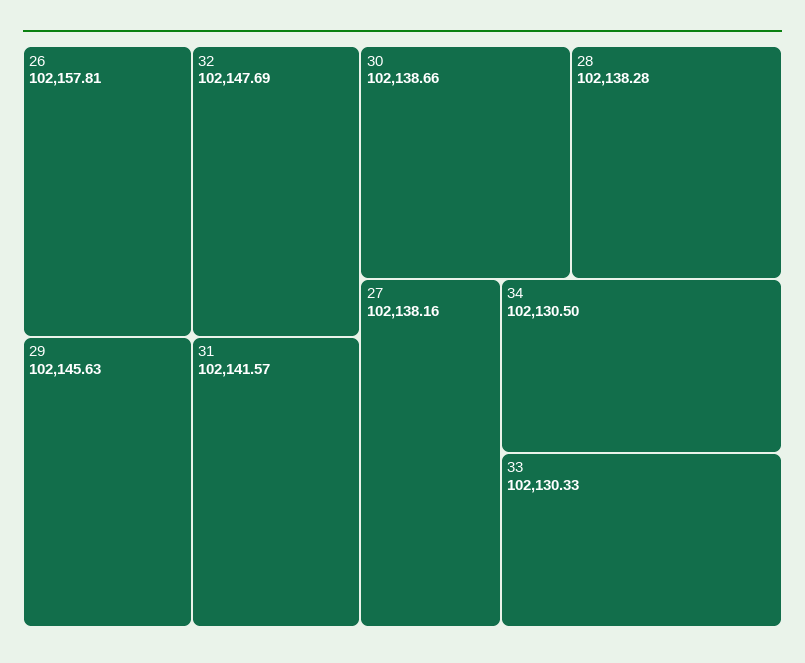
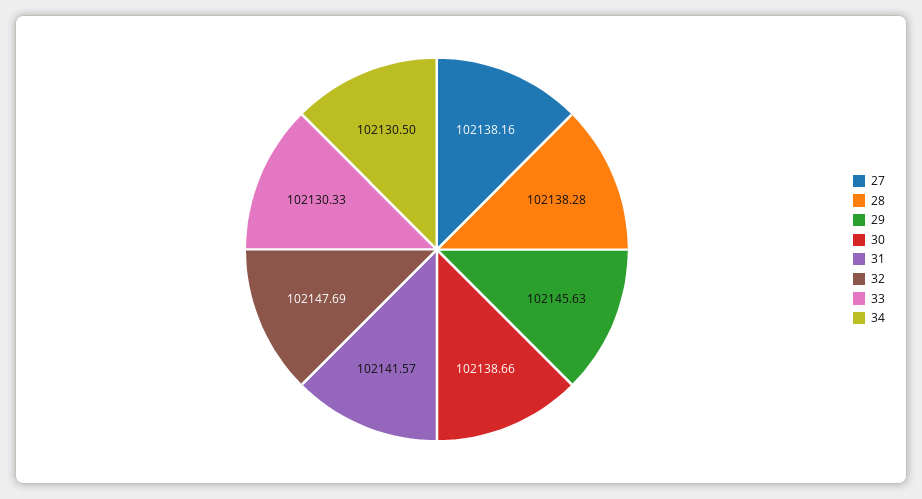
  {
-   "26": 102157.81,
    "32": 102147.69,
    "29": 102145.63,
    "31": 102141.57,
    "30": 102138.66,
    "28": 102138.28,
    "27": 102138.16,
    "34": 102130.5,
    "33": 102130.33
  }

